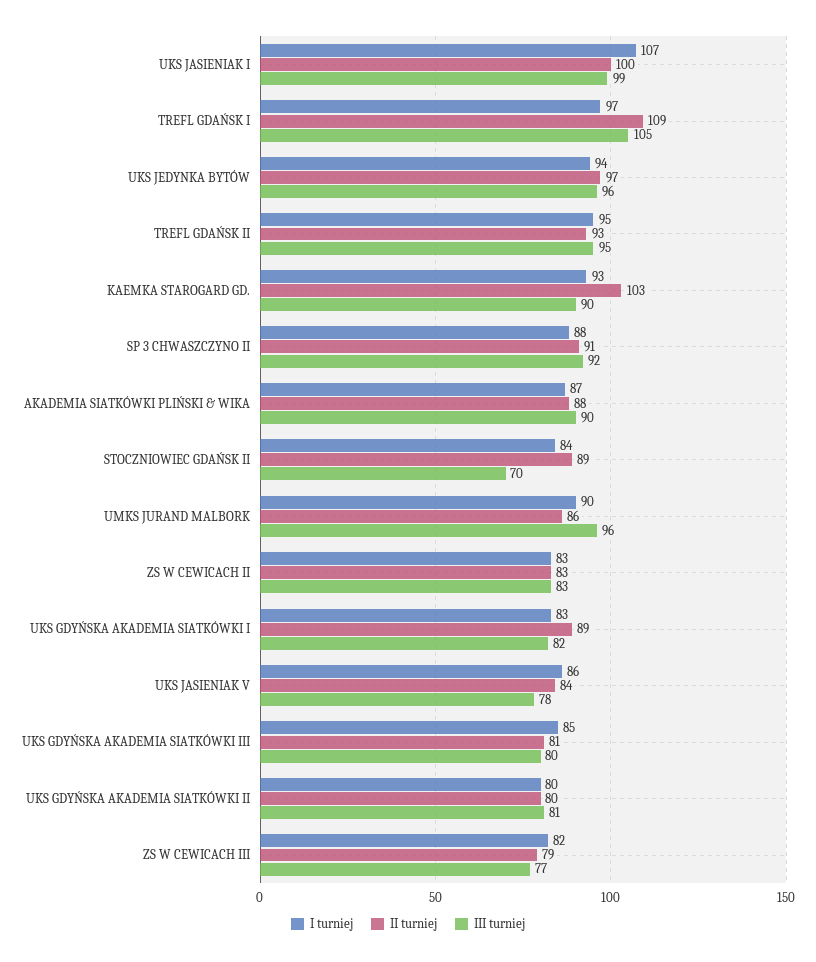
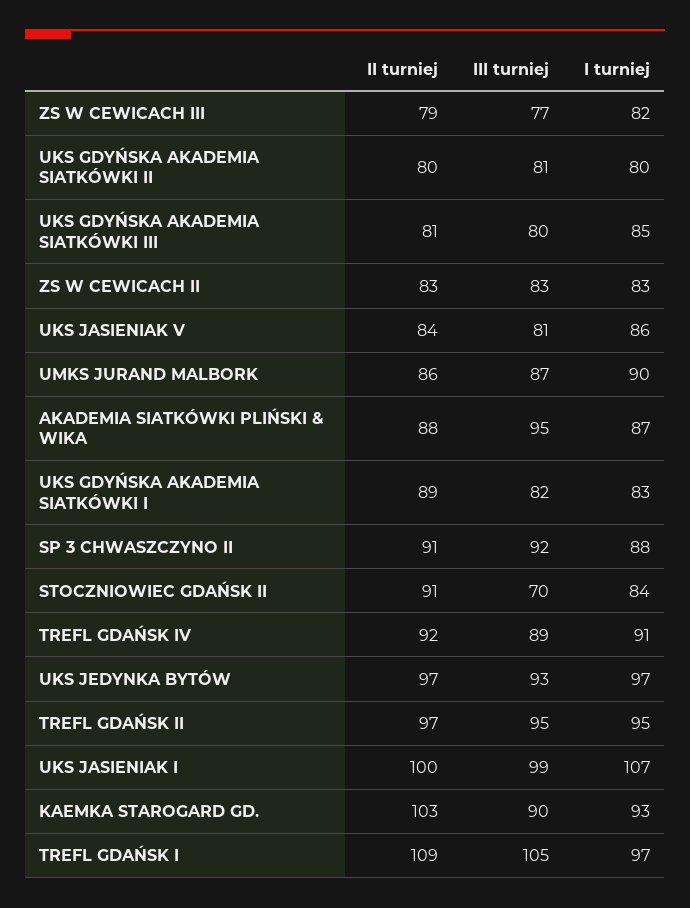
  {
    "I turniej": {
      "UKS JASIENIAK I": 107,
      "TREFL GDAŃSK I": 97,
-     "UKS JEDYNKA BYTÓW": 94,
+     "UKS JEDYNKA BYTÓW": 97,
      "TREFL GDAŃSK II": 95,
      "KAEMKA STAROGARD GD.": 93,
      "SP 3 CHWASZCZYNO II": 88,
      "AKADEMIA SIATKÓWKI PLIŃSKI & WIKA": 87,
      "STOCZNIOWIEC GDAŃSK II": 84,
      "UMKS JURAND MALBORK": 90,
      "ZS W CEWICACH II": 83,
      "UKS GDYŃSKA AKADEMIA SIATKÓWKI I": 83,
      "UKS JASIENIAK V": 86,
      "UKS GDYŃSKA AKADEMIA SIATKÓWKI III": 85,
      "UKS GDYŃSKA AKADEMIA SIATKÓWKI II": 80,
-     "ZS W CEWICACH III": 82
+     "ZS W CEWICACH III": 82,
+     "TREFL GDAŃSK IV": 91
    },
    "II turniej": {
      "UKS JASIENIAK I": 100,
      "TREFL GDAŃSK I": 109,
      "UKS JEDYNKA BYTÓW": 97,
-     "TREFL GDAŃSK II": 93,
+     "TREFL GDAŃSK II": 97,
      "KAEMKA STAROGARD GD.": 103,
      "SP 3 CHWASZCZYNO II": 91,
      "AKADEMIA SIATKÓWKI PLIŃSKI & WIKA": 88,
-     "STOCZNIOWIEC GDAŃSK II": 89,
+     "STOCZNIOWIEC GDAŃSK II": 91,
      "UMKS JURAND MALBORK": 86,
      "ZS W CEWICACH II": 83,
      "UKS GDYŃSKA AKADEMIA SIATKÓWKI I": 89,
      "UKS JASIENIAK V": 84,
      "UKS GDYŃSKA AKADEMIA SIATKÓWKI III": 81,
      "UKS GDYŃSKA AKADEMIA SIATKÓWKI II": 80,
-     "ZS W CEWICACH III": 79
+     "ZS W CEWICACH III": 79,
+     "TREFL GDAŃSK IV": 92
    },
    "III turniej": {
      "UKS JASIENIAK I": 99,
      "TREFL GDAŃSK I": 105,
-     "UKS JEDYNKA BYTÓW": 96,
+     "UKS JEDYNKA BYTÓW": 93,
      "TREFL GDAŃSK II": 95,
      "KAEMKA STAROGARD GD.": 90,
      "SP 3 CHWASZCZYNO II": 92,
-     "AKADEMIA SIATKÓWKI PLIŃSKI & WIKA": 90,
+     "AKADEMIA SIATKÓWKI PLIŃSKI & WIKA": 95,
      "STOCZNIOWIEC GDAŃSK II": 70,
-     "UMKS JURAND MALBORK": 96,
+     "UMKS JURAND MALBORK": 87,
      "ZS W CEWICACH II": 83,
      "UKS GDYŃSKA AKADEMIA SIATKÓWKI I": 82,
-     "UKS JASIENIAK V": 78,
+     "UKS JASIENIAK V": 81,
      "UKS GDYŃSKA AKADEMIA SIATKÓWKI III": 80,
      "UKS GDYŃSKA AKADEMIA SIATKÓWKI II": 81,
-     "ZS W CEWICACH III": 77
+     "ZS W CEWICACH III": 77,
+     "TREFL GDAŃSK IV": 89
    }
  }

